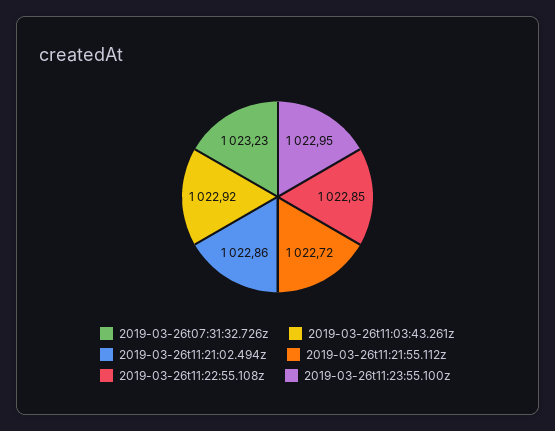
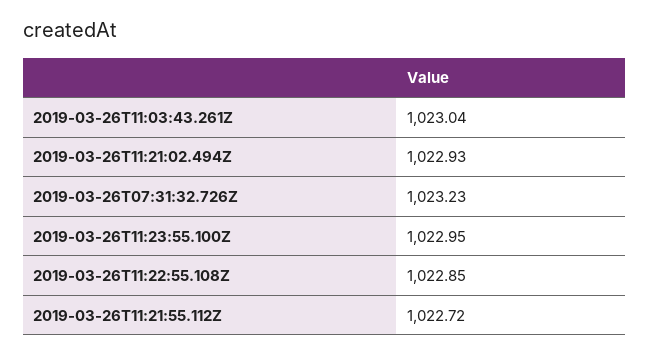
  {
    "2019-03-26t07:31:32.726z": 1023.23,
-   "2019-03-26t11:03:43.261z": 1022.92,
+   "2019-03-26t11:03:43.261z": 1023.04,
-   "2019-03-26t11:21:02.494z": 1022.86,
+   "2019-03-26t11:21:02.494z": 1022.93,
    "2019-03-26t11:21:55.112z": 1022.72,
    "2019-03-26t11:22:55.108z": 1022.85,
    "2019-03-26t11:23:55.100z": 1022.95
  }

